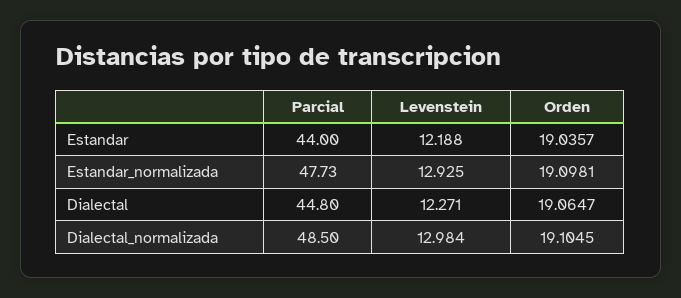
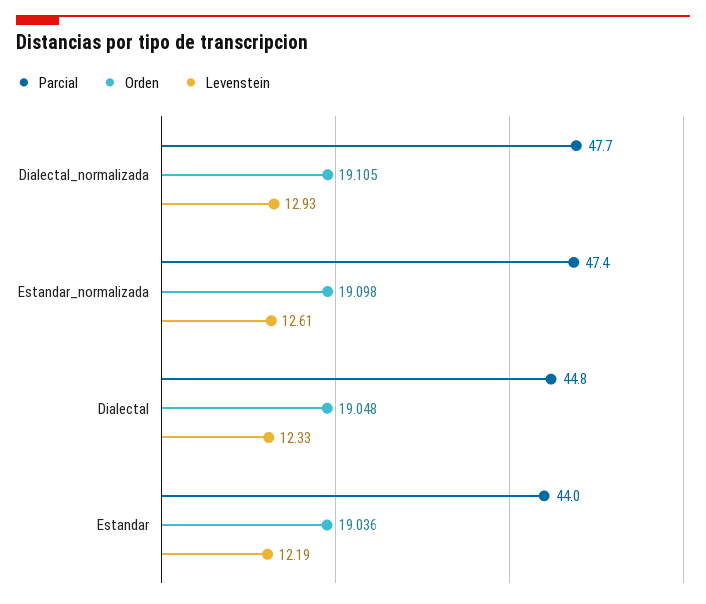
  {
    "Parcial": {
      "Estandar": 44,
-     "Estandar_normalizada": 47.73,
+     "Estandar_normalizada": 47.4,
      "Dialectal": 44.8,
-     "Dialectal_normalizada": 48.5
+     "Dialectal_normalizada": 47.7
    },
    "Levenstein": {
      "Estandar": 12.188,
-     "Estandar_normalizada": 12.925,
+     "Estandar_normalizada": 12.61,
-     "Dialectal": 12.271,
+     "Dialectal": 12.33,
-     "Dialectal_normalizada": 12.984
+     "Dialectal_normalizada": 12.93
    },
    "Orden": {
      "Estandar": 19.0357,
      "Estandar_normalizada": 19.0981,
-     "Dialectal": 19.0647,
+     "Dialectal": 19.048,
      "Dialectal_normalizada": 19.1045
    }
  }

